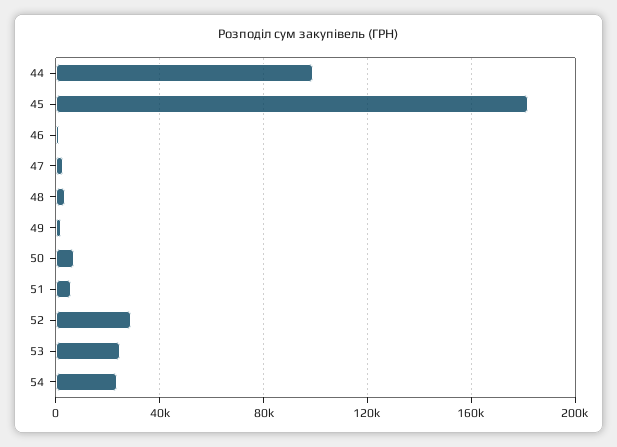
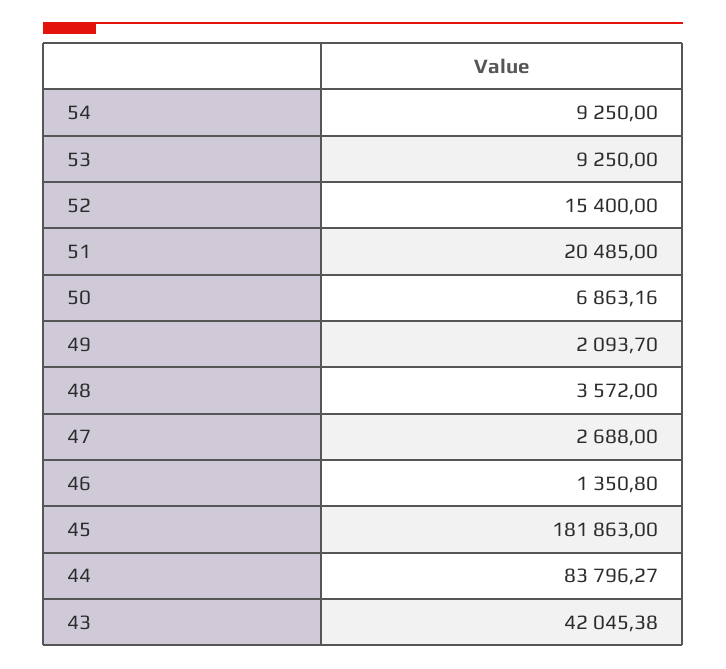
  {
-   "44": 100000,
+   "44": 83796.27,
    "45": 181863,
    "46": 1350.8,
    "47": 2688,
    "48": 3572,
    "49": 2093.7,
    "50": 6863.16,
-   "51": 5000,
+   "51": 20485,
-   "52": 30000,
+   "52": 15400,
-   "53": 25000,
+   "53": 9250,
-   "54": 25000
+   "54": 9250,
+   "43": 42045.38
  }

